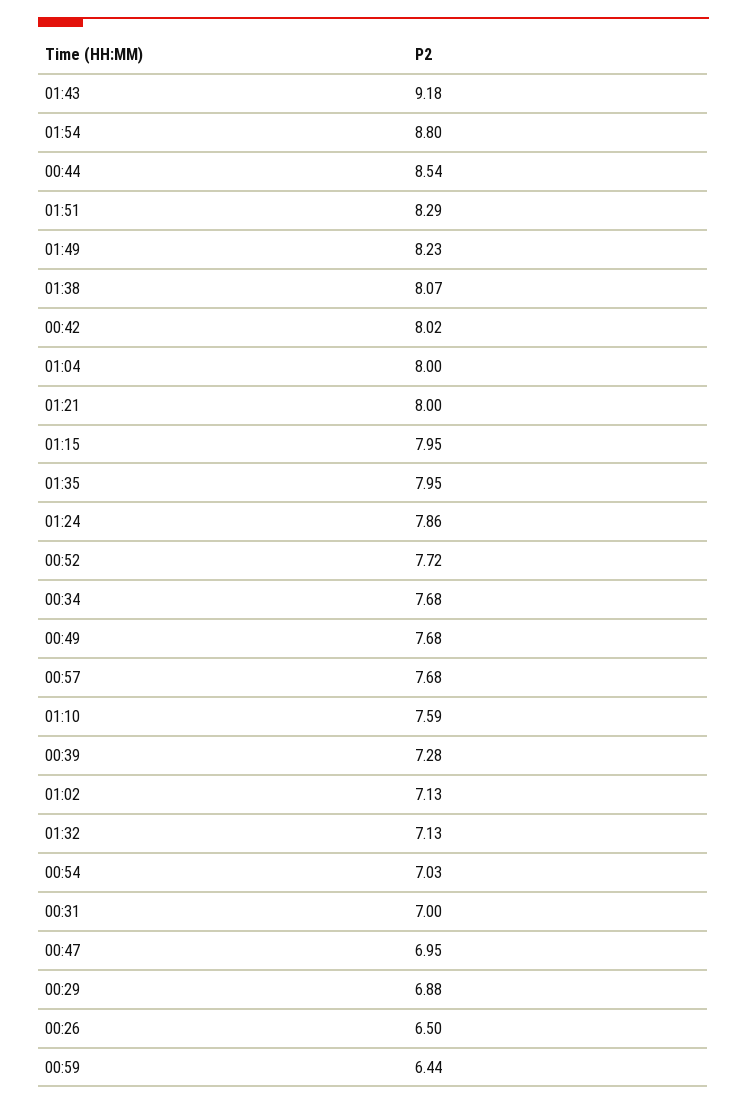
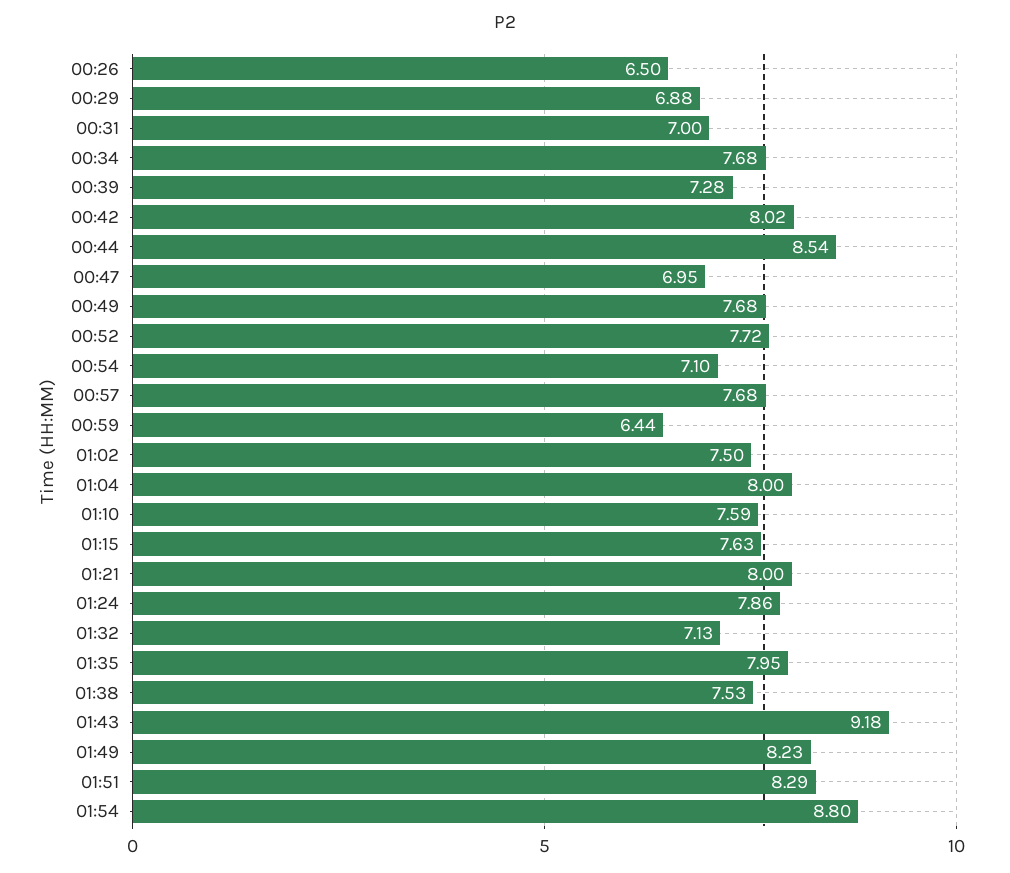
  {
    "01:43": 9.18,
    "01:54": 8.8,
    "00:44": 8.54,
    "01:51": 8.29,
    "01:49": 8.23,
-   "01:38": 8.07,
+   "01:38": 7.53,
    "00:42": 8.02,
    "01:04": 8,
    "01:21": 8,
-   "01:15": 7.95,
+   "01:15": 7.63,
    "01:35": 7.95,
    "01:24": 7.86,
    "00:52": 7.72,
    "00:34": 7.68,
    "00:49": 7.68,
    "00:57": 7.68,
    "01:10": 7.59,
    "00:39": 7.28,
-   "01:02": 7.13,
+   "01:02": 7.5,
    "01:32": 7.13,
-   "00:54": 7.03,
+   "00:54": 7.1,
    "00:31": 7,
    "00:47": 6.95,
    "00:29": 6.88,
    "00:26": 6.5,
    "00:59": 6.44
  }

